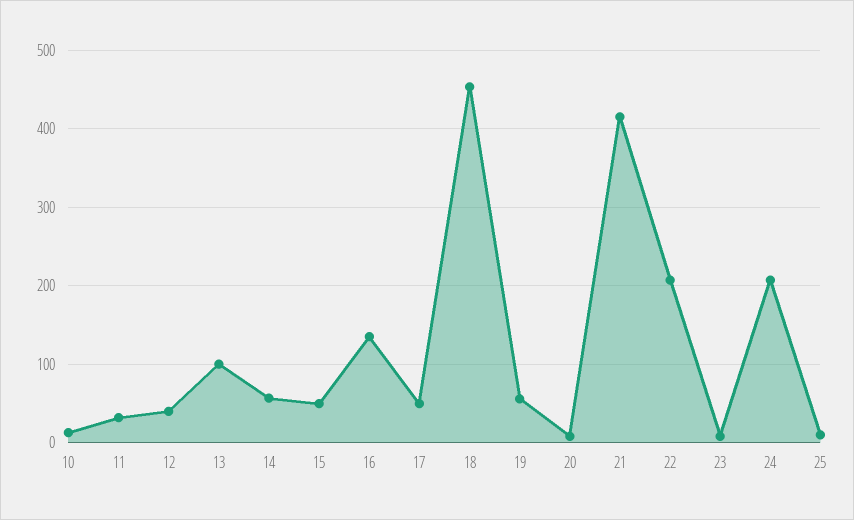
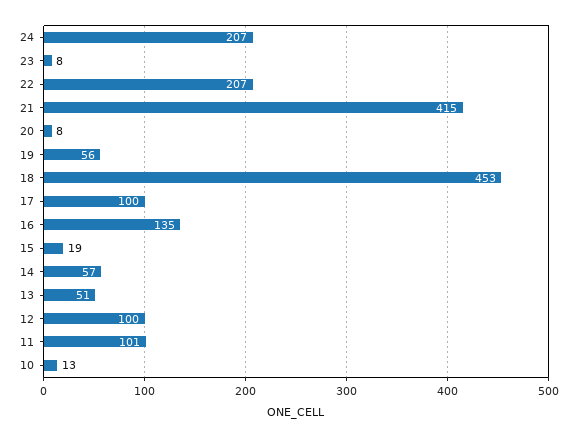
  {
    "10": 13,
-   "11": 30,
+   "11": 101,
-   "12": 40,
+   "12": 100,
-   "13": 100,
+   "13": 51,
    "14": 57,
-   "15": 50,
+   "15": 19,
    "16": 135,
-   "17": 50,
+   "17": 100,
    "18": 453,
    "19": 56,
    "20": 8,
    "21": 415,
    "22": 207,
    "23": 8,
-   "24": 207,
+   "24": 207
-   "25": 10
  }

